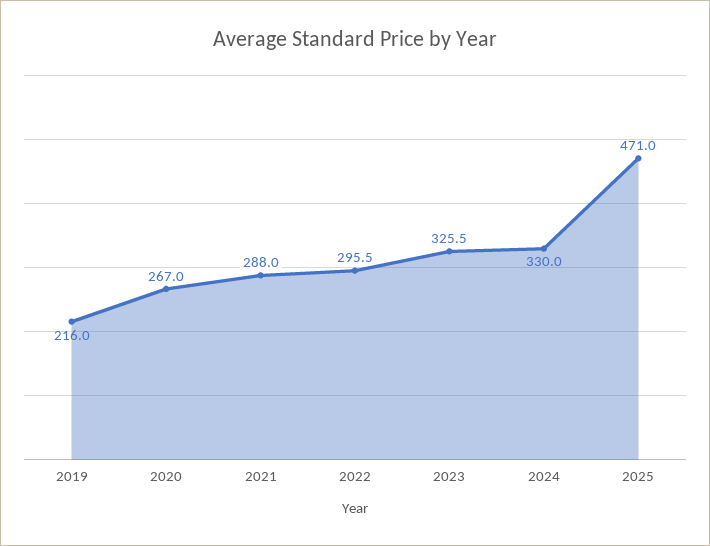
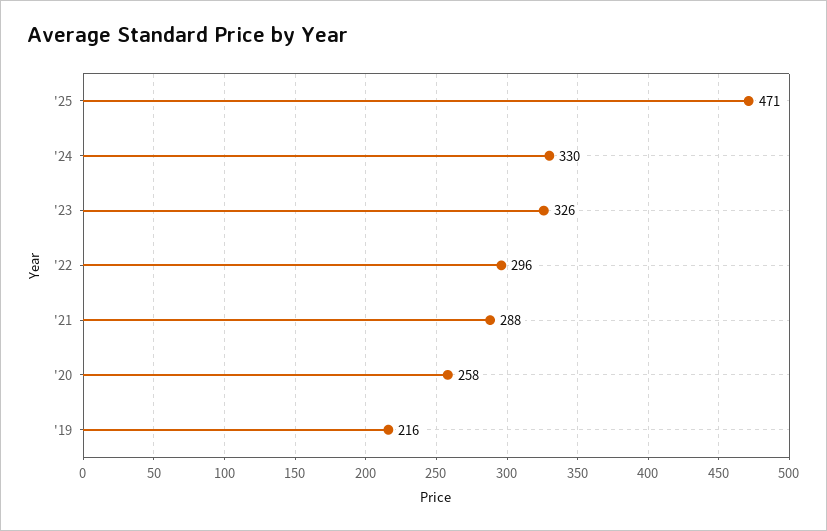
  {
    "2019": 216,
-   "2020": 267,
+   "2020": 258,
    "2021": 288,
    "2022": 295.5,
    "2023": 325.5,
    "2024": 330,
    "2025": 471
  }

